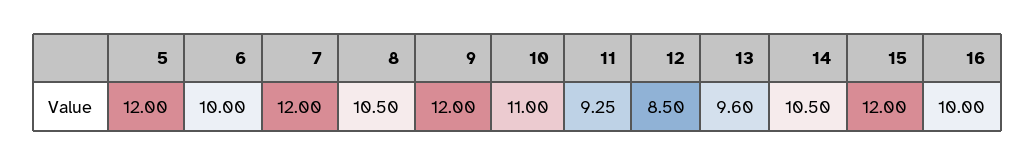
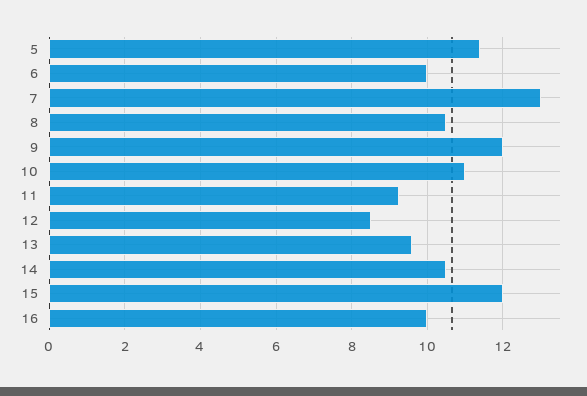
  {
-   "5": 12,
+   "5": 11.4,
    "6": 10,
-   "7": 12,
+   "7": 13,
    "8": 10.5,
    "9": 12,
    "10": 11,
    "11": 9.25,
    "12": 8.5,
    "13": 9.6,
    "14": 10.5,
    "15": 12,
    "16": 10
  }

